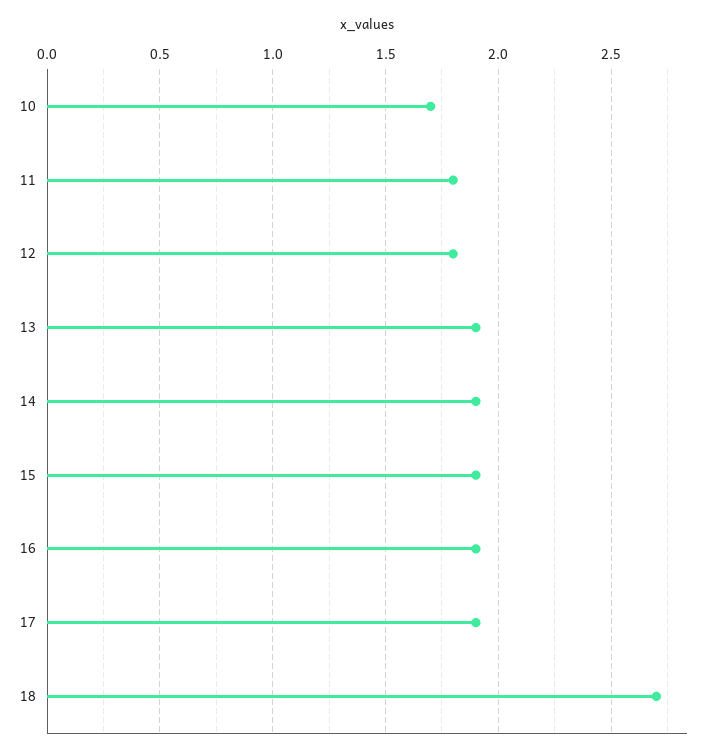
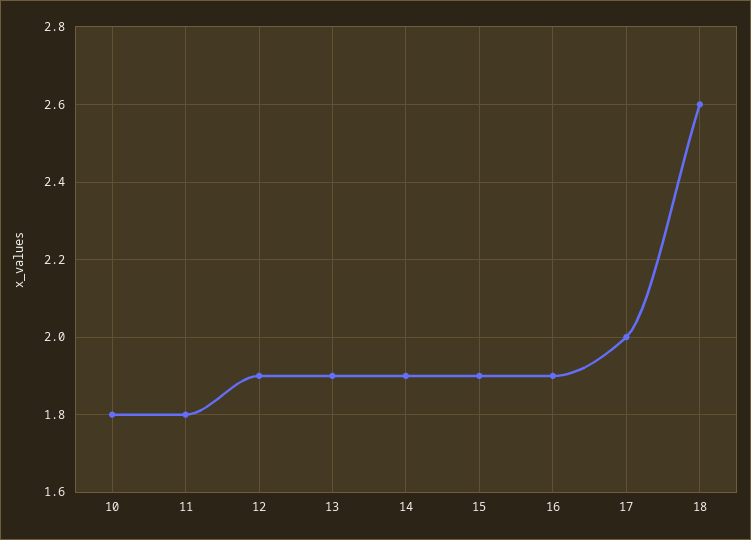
  {
-   "10": 1.7,
+   "10": 1.8,
    "11": 1.8,
-   "12": 1.8,
+   "12": 1.9,
    "13": 1.9,
    "14": 1.9,
    "15": 1.9,
    "16": 1.9,
-   "17": 1.9,
+   "17": 2,
-   "18": 2.7
+   "18": 2.6
  }

